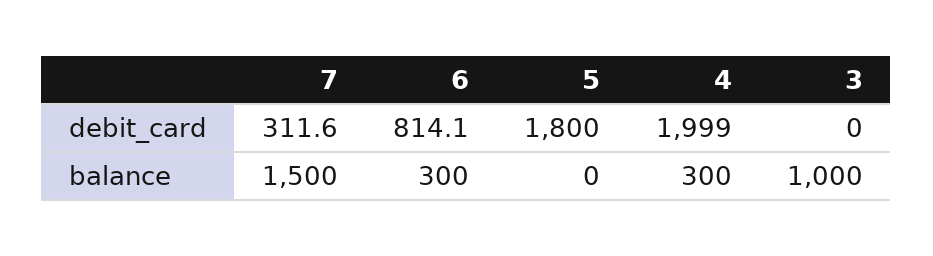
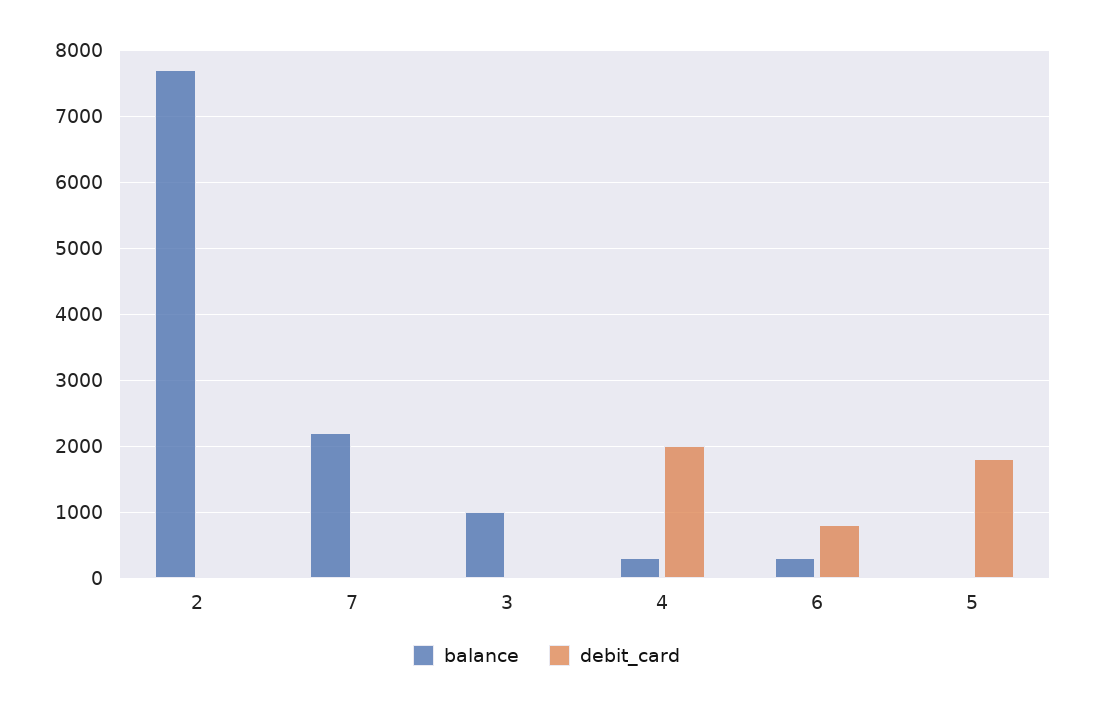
  {
    "debit_card": {
-     "7": 311.6,
+     "7": 0,
      "6": 814.1,
      "5": 1800,
      "4": 1999,
-     "3": 0
+     "3": 0,
+     "2": 0
    },
    "balance": {
-     "7": 1500,
+     "7": 2200,
      "6": 300,
      "5": 0,
      "4": 300,
-     "3": 1000
+     "3": 1000,
+     "2": 7700
    }
  }

